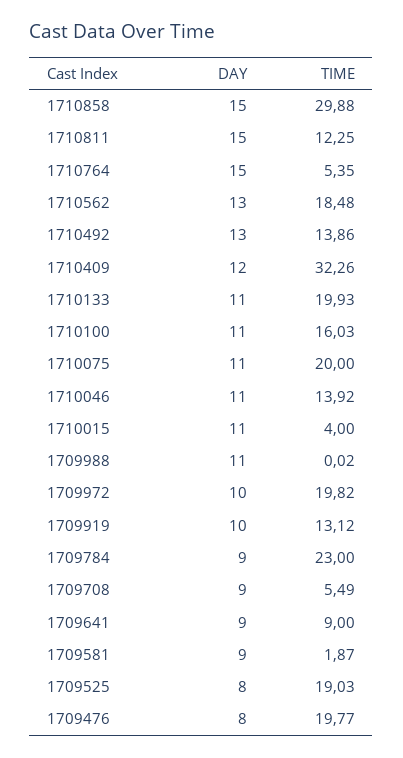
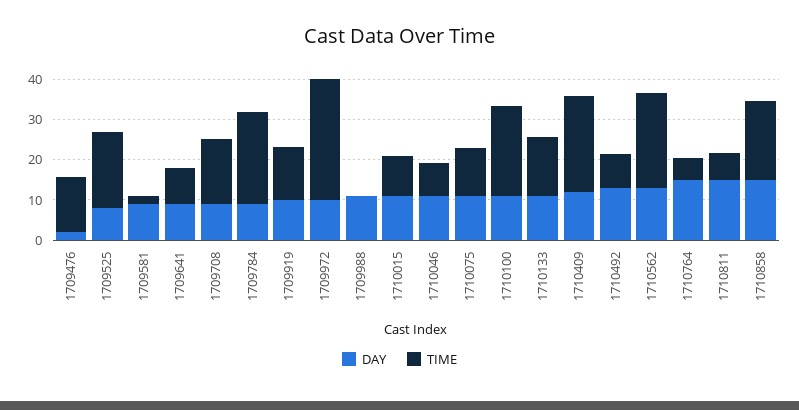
  {
    "DAY": {
      "1710858": 15,
      "1710811": 15,
      "1710764": 15,
      "1710562": 13,
      "1710492": 13,
      "1710409": 12,
      "1710133": 11,
      "1710100": 11,
      "1710075": 11,
      "1710046": 11,
      "1710015": 11,
      "1709988": 11,
      "1709972": 10,
      "1709919": 10,
      "1709784": 9,
      "1709708": 9,
      "1709641": 9,
      "1709581": 9,
      "1709525": 8,
-     "1709476": 8
+     "1709476": 2
    },
    "TIME": {
-     "1710858": 29.88,
+     "1710858": 20,
-     "1710811": 12.25,
+     "1710811": 6,
      "1710764": 5.35,
-     "1710562": 18.48,
+     "1710562": 24,
-     "1710492": 13.86,
+     "1710492": 8,
-     "1710409": 32.26,
+     "1710409": 24,
-     "1710133": 19.93,
+     "1710133": 14,
-     "1710100": 16.03,
+     "1710100": 22,
-     "1710075": 20,
+     "1710075": 12,
-     "1710046": 13.92,
+     "1710046": 8,
-     "1710015": 4,
+     "1710015": 10,
      "1709988": 0.02,
-     "1709972": 19.82,
+     "1709972": 30,
      "1709919": 13.12,
      "1709784": 23,
-     "1709708": 5.49,
+     "1709708": 16,
      "1709641": 9,
      "1709581": 1.87,
      "1709525": 19.03,
-     "1709476": 19.77
+     "1709476": 14
    }
  }

